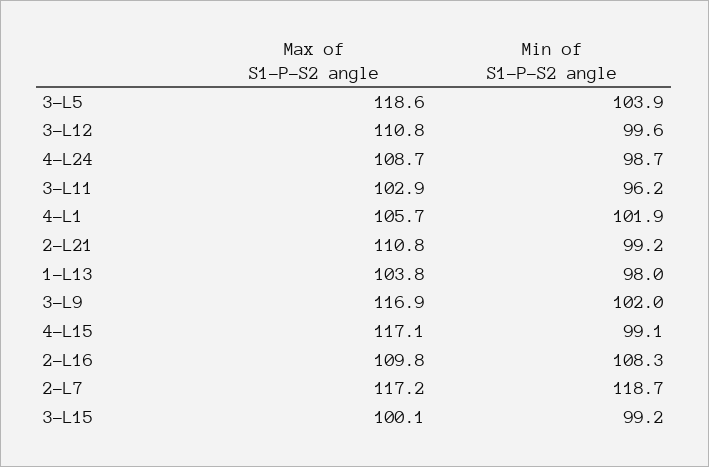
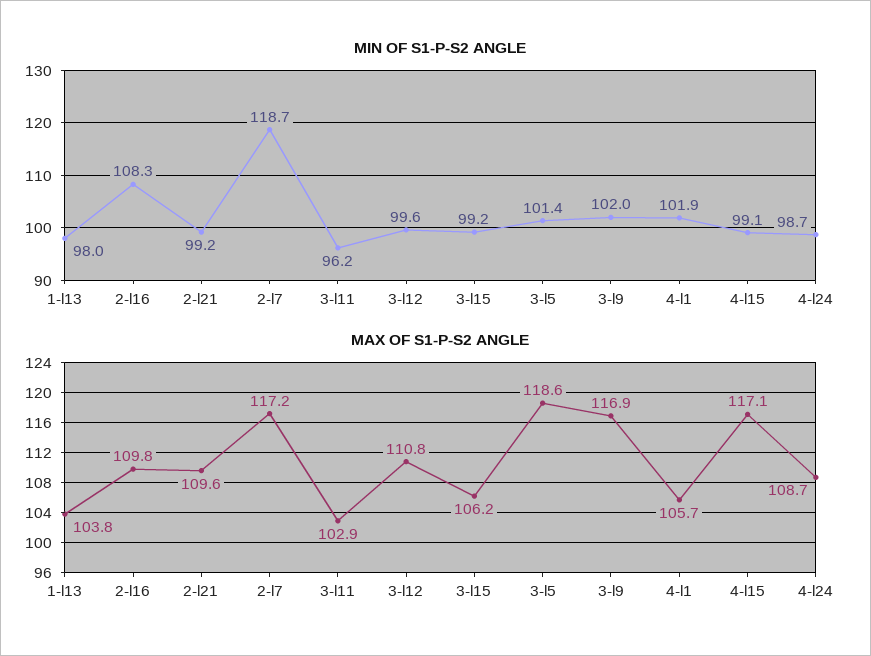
  {
    "Max of S1-P-S2 angle": {
      "3-L5": 118.6,
      "3-L12": 110.8,
      "4-L24": 108.7,
      "3-L11": 102.9,
      "4-L1": 105.7,
-     "2-L21": 110.8,
+     "2-L21": 109.6,
      "1-L13": 103.8,
      "3-L9": 116.9,
      "4-L15": 117.1,
      "2-L16": 109.8,
      "2-L7": 117.2,
-     "3-L15": 100.1
+     "3-L15": 106.2
    },
    "Min of S1-P-S2 angle": {
-     "3-L5": 103.9,
+     "3-L5": 101.4,
      "3-L12": 99.6,
      "4-L24": 98.7,
      "3-L11": 96.2,
      "4-L1": 101.9,
      "2-L21": 99.2,
      "1-L13": 98,
      "3-L9": 102,
      "4-L15": 99.1,
      "2-L16": 108.3,
      "2-L7": 118.7,
      "3-L15": 99.2
    }
  }

